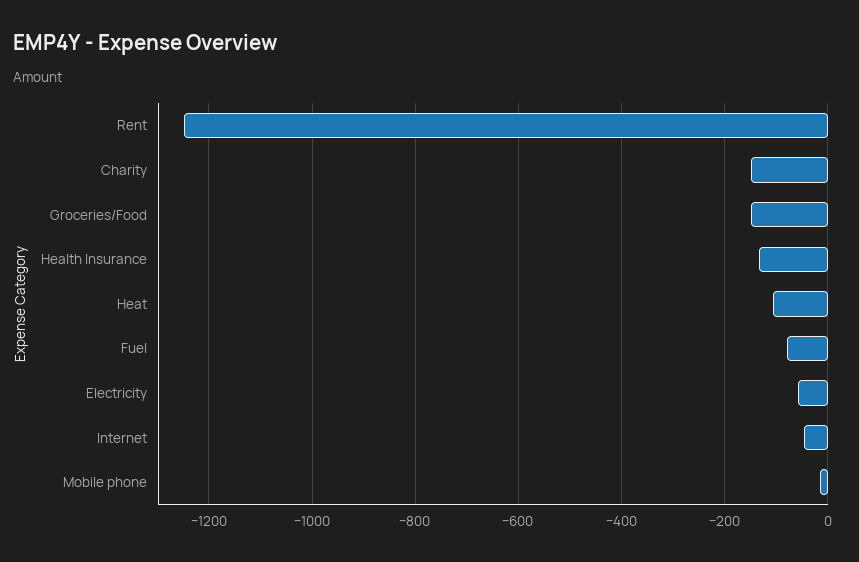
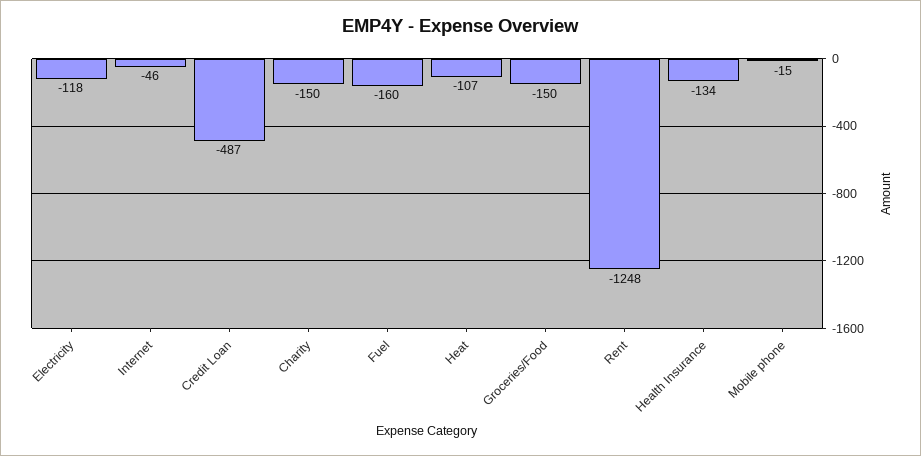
  {
    "Rent": -1248,
    "Charity": -150,
    "Groceries/Food": -150,
    "Health Insurance": -134,
    "Heat": -107,
-   "Fuel": -80,
+   "Fuel": -160,
-   "Electricity": -60,
+   "Electricity": -118,
    "Internet": -46,
-   "Mobile phone": -15
+   "Mobile phone": -15,
+   "Credit Loan": -487
  }

